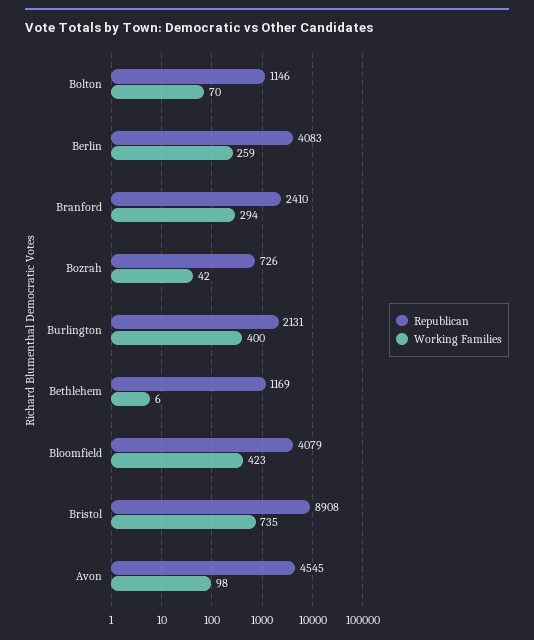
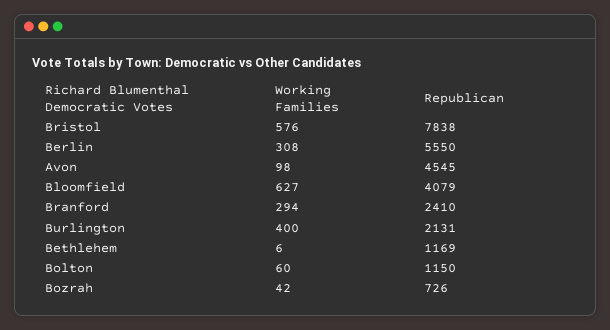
  {
    "Republican": {
-     "Bolton": 1146,
+     "Bolton": 1150,
-     "Berlin": 4083,
+     "Berlin": 5550,
      "Branford": 2410,
      "Bozrah": 726,
      "Burlington": 2131,
      "Bethlehem": 1169,
      "Bloomfield": 4079,
-     "Bristol": 8908,
+     "Bristol": 7838,
      "Avon": 4545
    },
    "Working Families": {
-     "Bolton": 70,
+     "Bolton": 60,
-     "Berlin": 259,
+     "Berlin": 308,
      "Branford": 294,
      "Bozrah": 42,
      "Burlington": 400,
      "Bethlehem": 6,
-     "Bloomfield": 423,
+     "Bloomfield": 627,
-     "Bristol": 735,
+     "Bristol": 576,
      "Avon": 98
    }
  }

